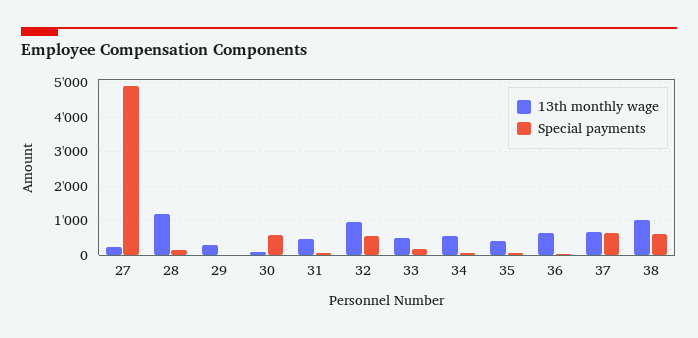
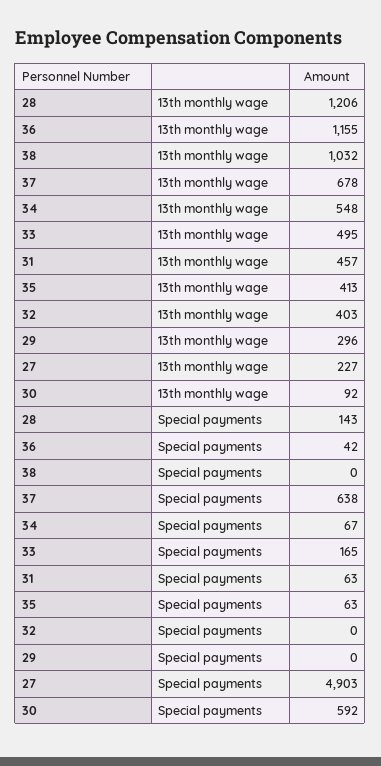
  {
    "13th monthly wage": {
      "27": 227,
      "28": 1206,
      "29": 296,
      "30": 92,
      "31": 457,
-     "32": 1000,
+     "32": 403,
      "33": 495,
      "34": 548,
      "35": 413,
-     "36": 600,
+     "36": 1155,
      "37": 678,
      "38": 1032
    },
    "Special payments": {
      "27": 4903,
      "28": 143,
      "29": 0,
      "30": 592,
      "31": 63,
-     "32": 600,
+     "32": 0,
      "33": 165,
      "34": 67,
      "35": 63,
      "36": 42,
      "37": 638,
-     "38": 600
+     "38": 0
    }
  }

